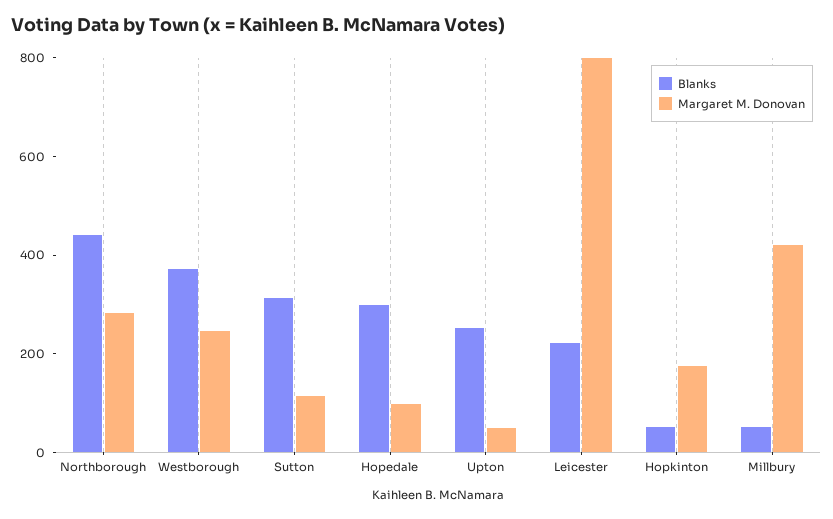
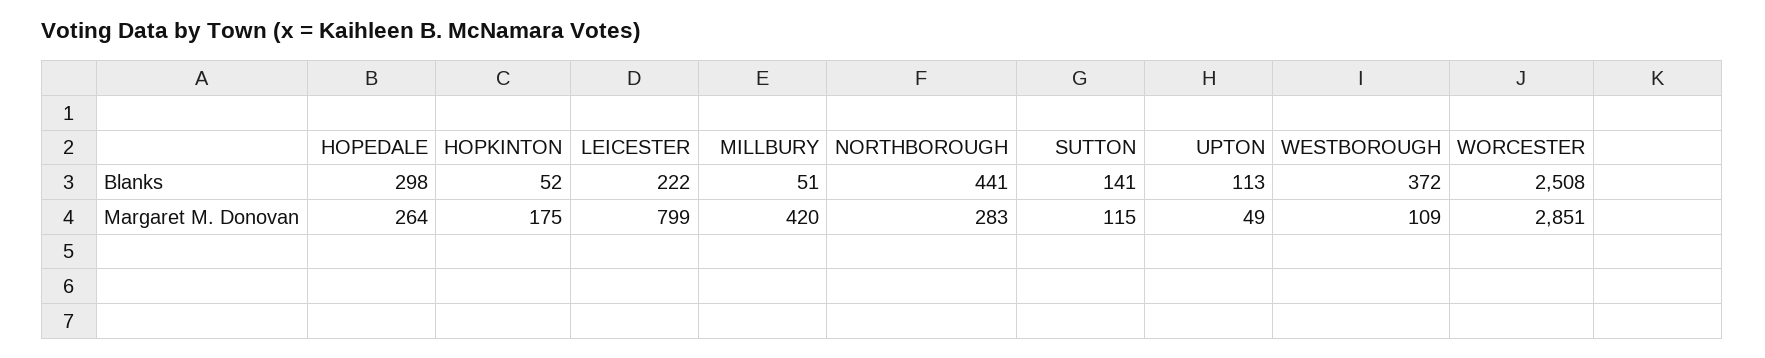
  {
    "Blanks": {
      "Northborough": 441,
      "Westborough": 372,
-     "Sutton": 300,
+     "Sutton": 141,
      "Hopedale": 298,
-     "Upton": 250,
+     "Upton": 113,
      "Leicester": 222,
      "Hopkinton": 52,
-     "Millbury": 51
+     "Millbury": 51,
+     "WORCESTER": 2508
    },
    "Margaret M. Donovan": {
      "Northborough": 283,
-     "Westborough": 250,
+     "Westborough": 109,
      "Sutton": 115,
-     "Hopedale": 100,
+     "Hopedale": 264,
      "Upton": 49,
      "Leicester": 799,
      "Hopkinton": 175,
-     "Millbury": 420
+     "Millbury": 420,
+     "WORCESTER": 2851
    }
  }

